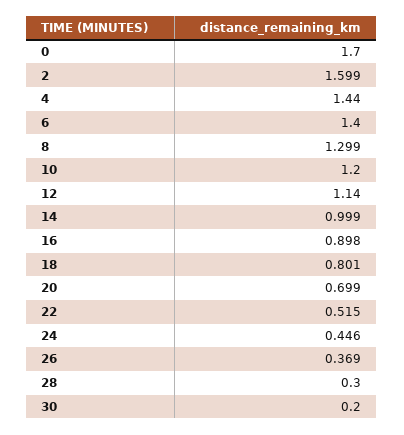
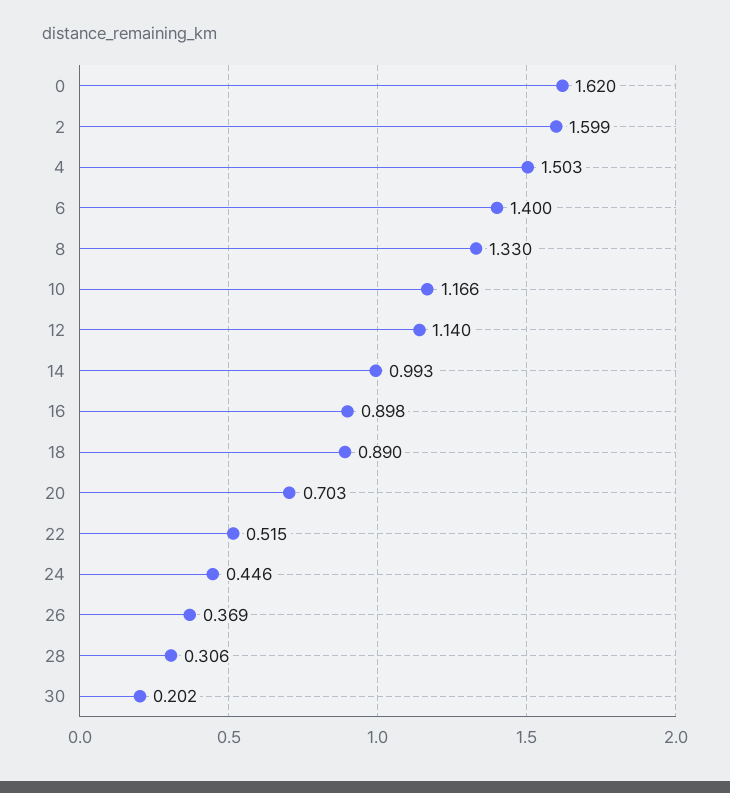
  {
-   "0": 1.7,
+   "0": 1.62,
    "2": 1.599,
-   "4": 1.44,
+   "4": 1.503,
    "6": 1.4,
-   "8": 1.299,
+   "8": 1.33,
-   "10": 1.2,
+   "10": 1.166,
    "12": 1.14,
-   "14": 0.999,
+   "14": 0.993,
    "16": 0.898,
-   "18": 0.801,
+   "18": 0.89,
-   "20": 0.699,
+   "20": 0.703,
    "22": 0.515,
    "24": 0.446,
    "26": 0.369,
-   "28": 0.3,
+   "28": 0.306,
-   "30": 0.2
+   "30": 0.202
  }

